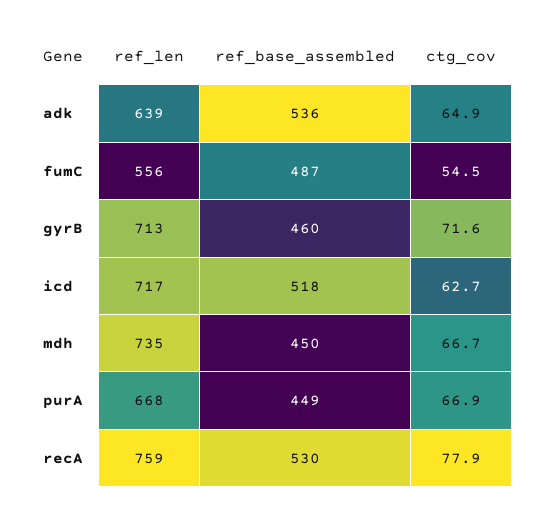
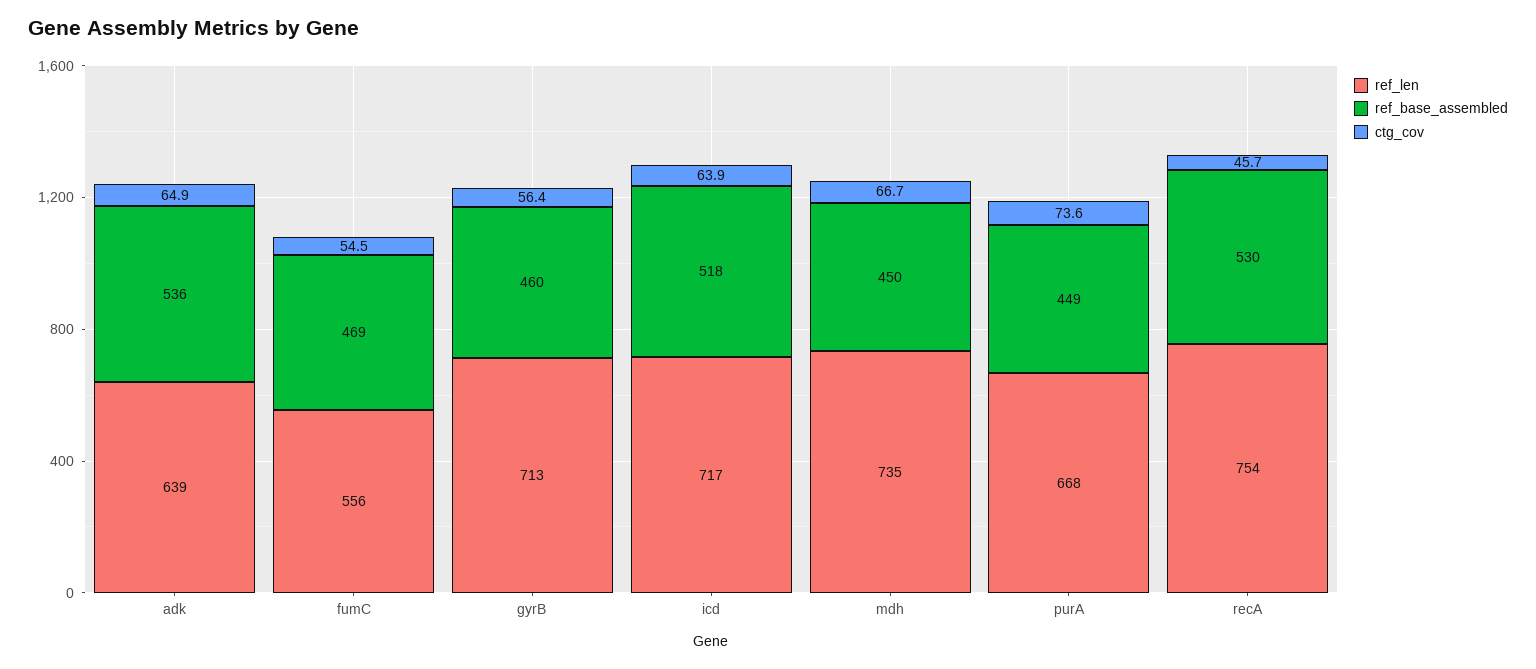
  {
    "ref_len": {
      "adk": 639,
      "fumC": 556,
      "gyrB": 713,
      "icd": 717,
      "mdh": 735,
      "purA": 668,
-     "recA": 759
+     "recA": 754
    },
    "ref_base_assembled": {
      "adk": 536,
-     "fumC": 487,
+     "fumC": 469,
      "gyrB": 460,
      "icd": 518,
      "mdh": 450,
      "purA": 449,
      "recA": 530
    },
    "ctg_cov": {
      "adk": 64.9,
      "fumC": 54.5,
-     "gyrB": 71.6,
+     "gyrB": 56.4,
-     "icd": 62.7,
+     "icd": 63.9,
      "mdh": 66.7,
-     "purA": 66.9,
+     "purA": 73.6,
-     "recA": 77.9
+     "recA": 45.7
    }
  }

